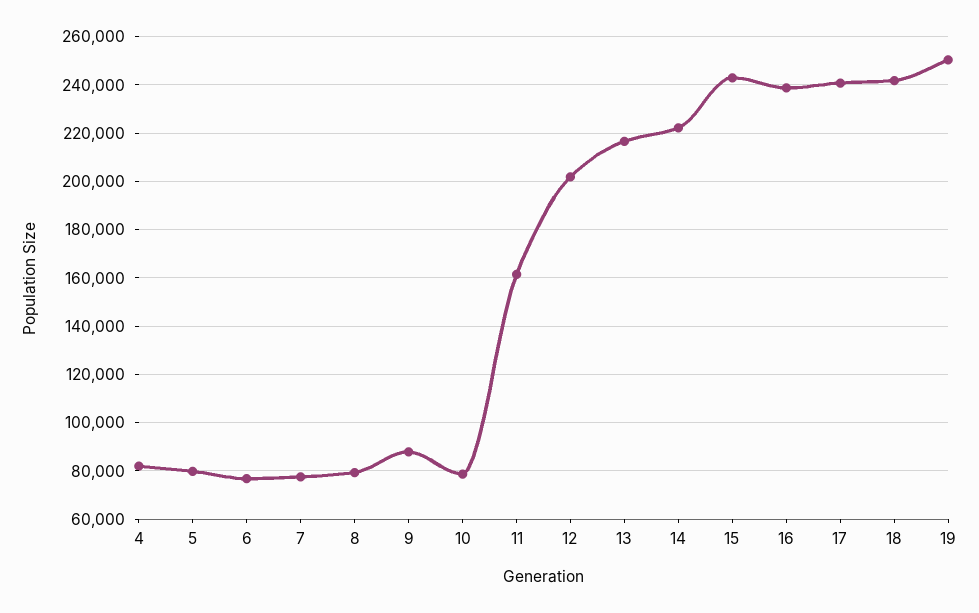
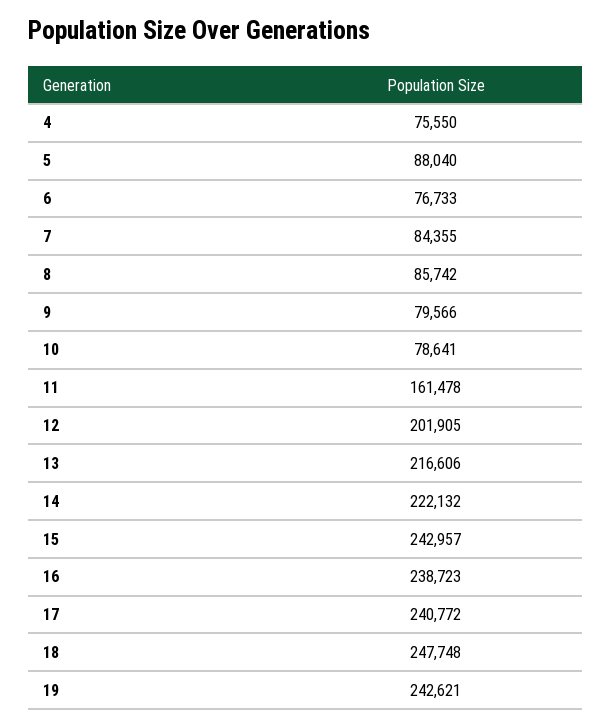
  {
-   "4": 82500,
+   "4": 75550,
-   "5": 80000,
+   "5": 88040,
    "6": 76733,
-   "7": 77500,
+   "7": 84355,
-   "8": 80000,
+   "8": 85742,
-   "9": 87500,
+   "9": 79566,
    "10": 78641,
    "11": 161478,
    "12": 201905,
    "13": 216606,
    "14": 222132,
    "15": 242957,
    "16": 238723,
    "17": 240772,
-   "18": 242500,
+   "18": 247748,
-   "19": 250000
+   "19": 242621
  }

